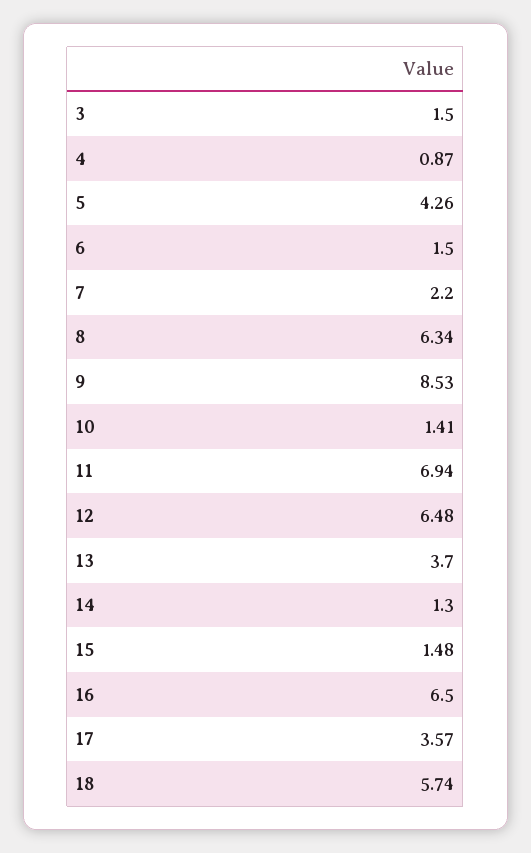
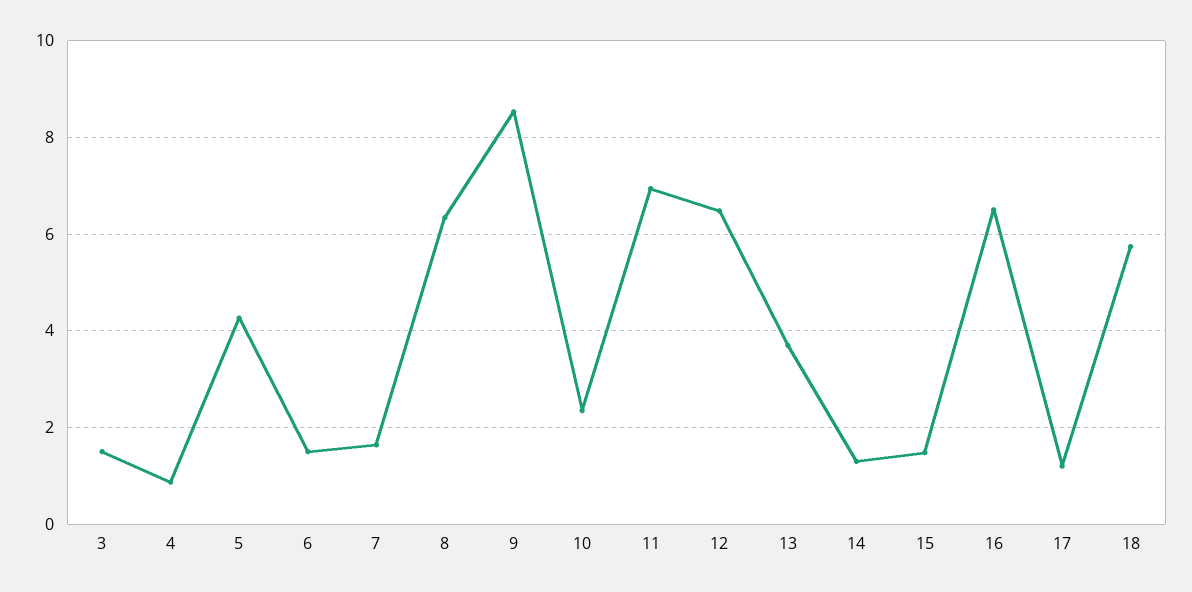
  {
    "3": 1.5,
    "4": 0.87,
    "5": 4.26,
    "6": 1.5,
-   "7": 2.2,
+   "7": 1.6,
    "8": 6.34,
    "9": 8.53,
-   "10": 1.41,
+   "10": 2.4,
    "11": 6.94,
    "12": 6.48,
    "13": 3.7,
    "14": 1.3,
    "15": 1.48,
    "16": 6.5,
-   "17": 3.57,
+   "17": 1.2,
    "18": 5.74
  }

